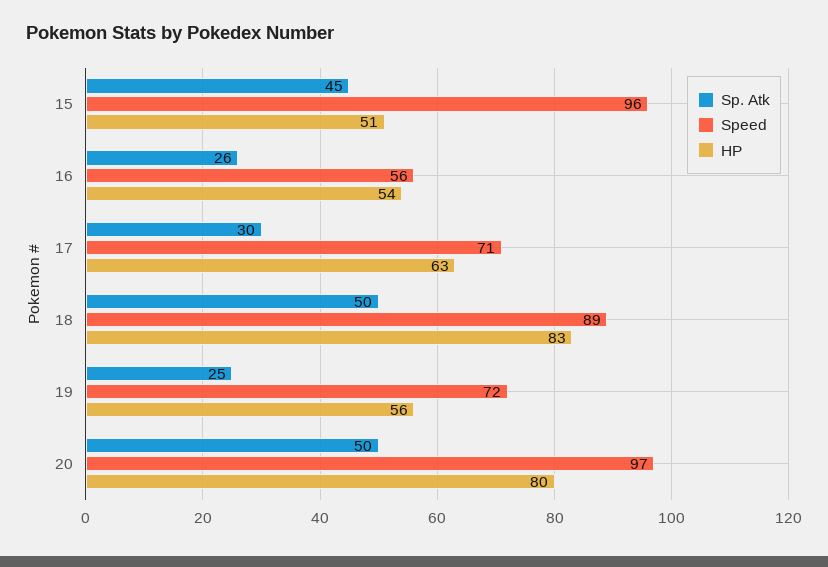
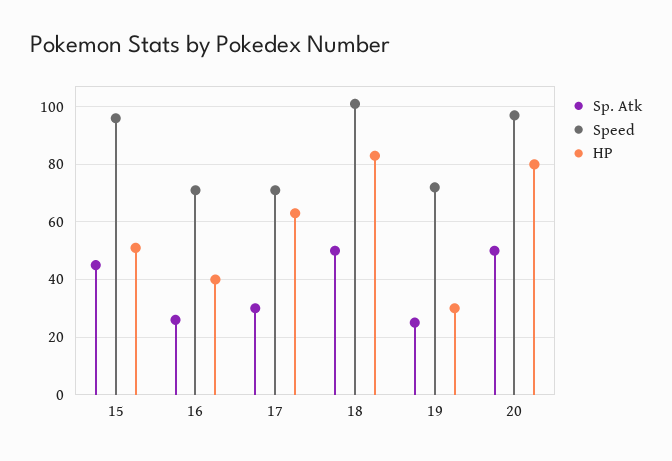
  {
    "Sp. Atk": {
      "15": 45,
      "16": 26,
      "17": 30,
      "18": 50,
      "19": 25,
      "20": 50
    },
    "Speed": {
      "15": 96,
-     "16": 56,
+     "16": 70,
      "17": 71,
-     "18": 89,
+     "18": 100,
      "19": 72,
      "20": 97
    },
    "HP": {
      "15": 51,
-     "16": 54,
+     "16": 40,
      "17": 63,
      "18": 83,
-     "19": 56,
+     "19": 30,
      "20": 80
    }
  }

